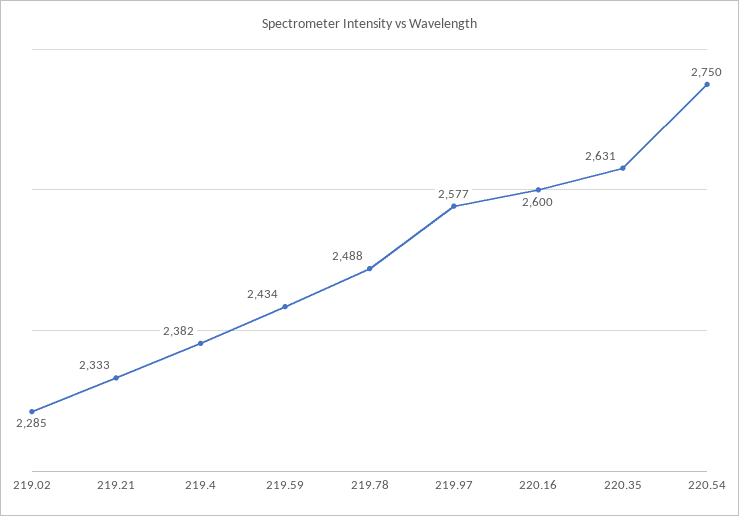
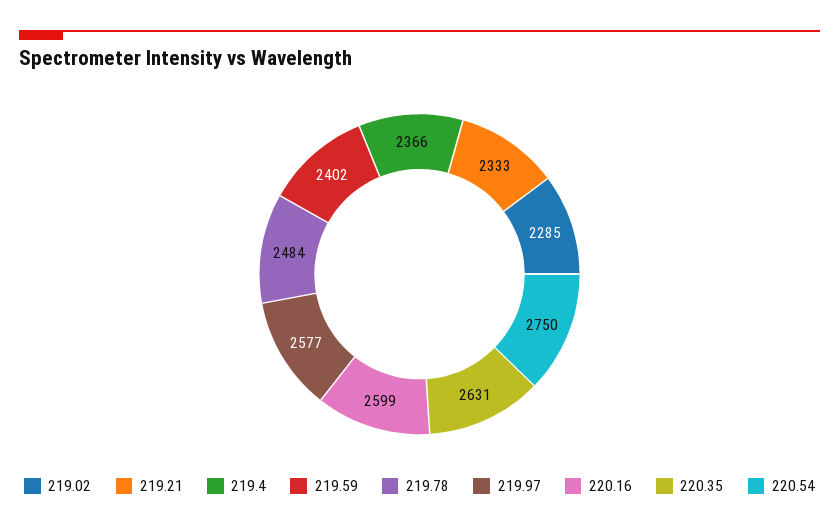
  {
    "219.02": 2285,
    "219.21": 2333,
-   "219.4": 2382,
+   "219.4": 2366,
-   "219.59": 2434,
+   "219.59": 2402,
-   "219.78": 2488,
+   "219.78": 2484,
    "219.97": 2577,
-   "220.16": 2600,
+   "220.16": 2599,
    "220.35": 2631,
    "220.54": 2750
  }

